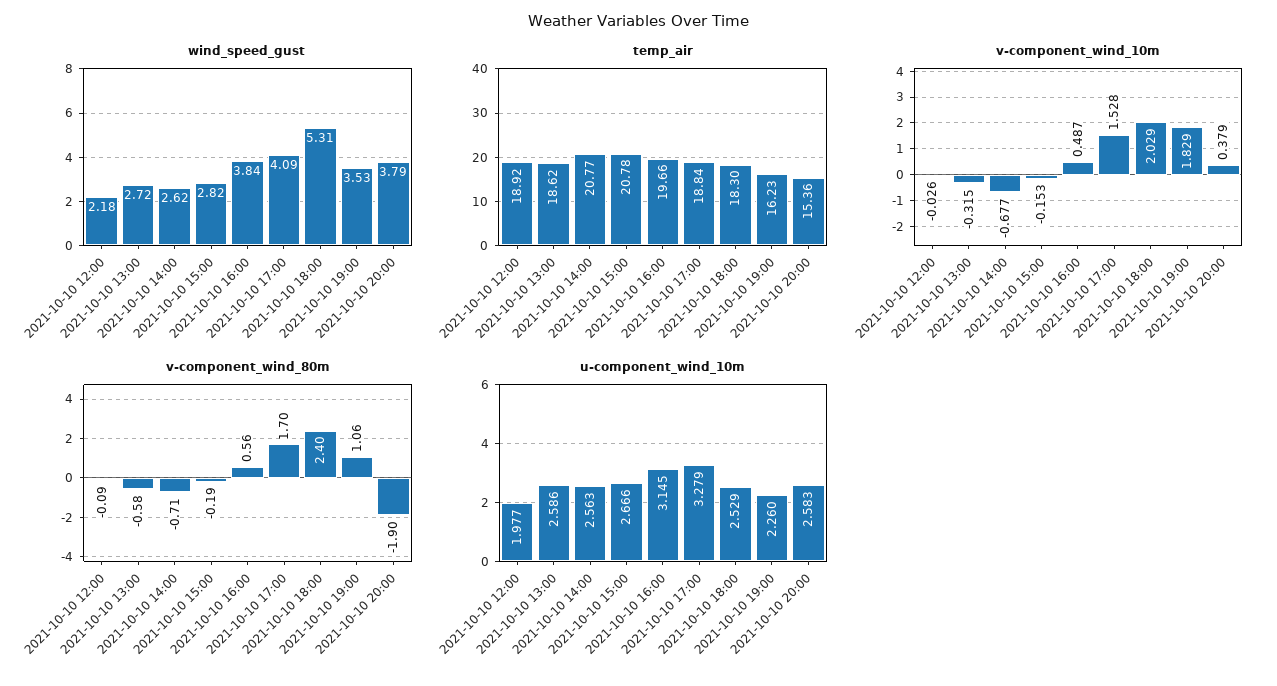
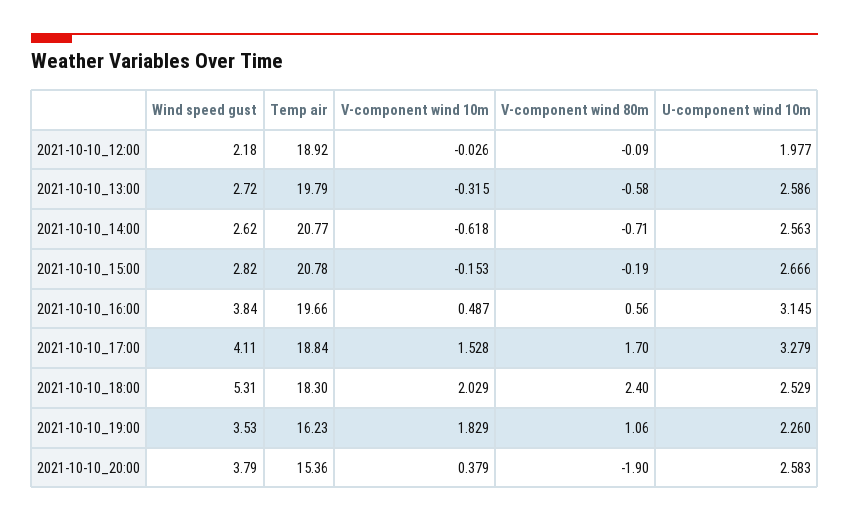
  {
    "wind_speed_gust": {
      "2021-10-10 12:00": 2.18,
      "2021-10-10 13:00": 2.72,
      "2021-10-10 14:00": 2.62,
      "2021-10-10 15:00": 2.82,
      "2021-10-10 16:00": 3.84,
-     "2021-10-10 17:00": 4.09,
+     "2021-10-10 17:00": 4.11,
      "2021-10-10 18:00": 5.31,
      "2021-10-10 19:00": 3.53,
      "2021-10-10 20:00": 3.79
    },
    "temp_air": {
      "2021-10-10 12:00": 18.92,
-     "2021-10-10 13:00": 18.62,
+     "2021-10-10 13:00": 19.79,
      "2021-10-10 14:00": 20.77,
      "2021-10-10 15:00": 20.78,
      "2021-10-10 16:00": 19.66,
      "2021-10-10 17:00": 18.84,
      "2021-10-10 18:00": 18.3,
      "2021-10-10 19:00": 16.23,
      "2021-10-10 20:00": 15.36
    },
    "v-component_wind_10m": {
      "2021-10-10 12:00": -0.026,
      "2021-10-10 13:00": -0.315,
-     "2021-10-10 14:00": -0.677,
+     "2021-10-10 14:00": -0.618,
      "2021-10-10 15:00": -0.153,
      "2021-10-10 16:00": 0.487,
      "2021-10-10 17:00": 1.528,
      "2021-10-10 18:00": 2.029,
      "2021-10-10 19:00": 1.829,
      "2021-10-10 20:00": 0.379
    },
    "v-component_wind_80m": {
      "2021-10-10 12:00": -0.09,
      "2021-10-10 13:00": -0.58,
      "2021-10-10 14:00": -0.71,
      "2021-10-10 15:00": -0.19,
      "2021-10-10 16:00": 0.56,
      "2021-10-10 17:00": 1.7,
      "2021-10-10 18:00": 2.4,
      "2021-10-10 19:00": 1.06,
      "2021-10-10 20:00": -1.9
    },
    "u-component_wind_10m": {
      "2021-10-10 12:00": 1.977,
      "2021-10-10 13:00": 2.586,
      "2021-10-10 14:00": 2.563,
      "2021-10-10 15:00": 2.666,
      "2021-10-10 16:00": 3.145,
      "2021-10-10 17:00": 3.279,
      "2021-10-10 18:00": 2.529,
      "2021-10-10 19:00": 2.26,
      "2021-10-10 20:00": 2.583
    }
  }

